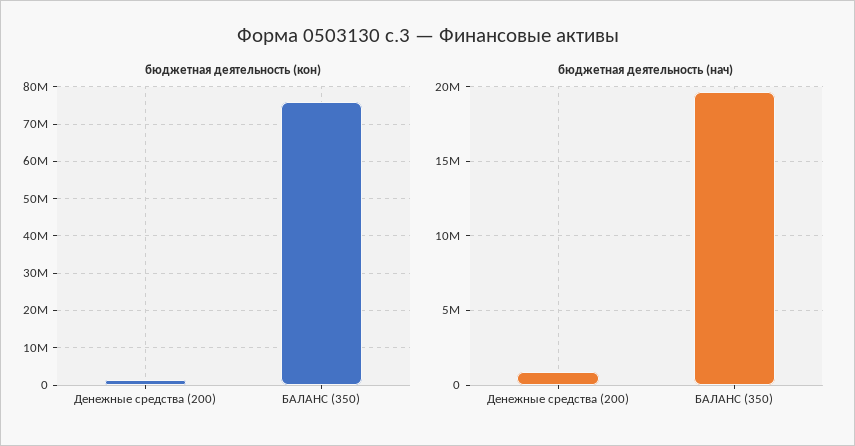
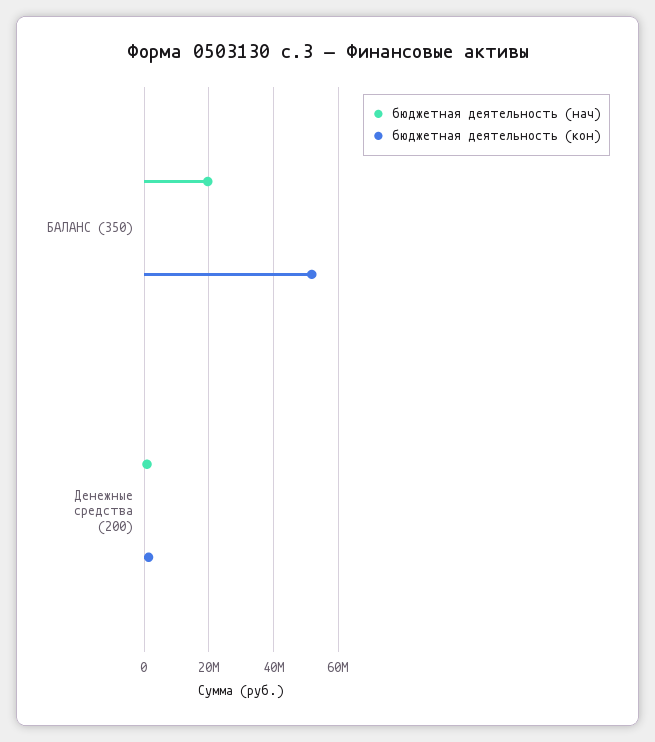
  {
    "бюджетная деятельность (кон)": {
      "Денежные средства (200)": 2000000,
-     "БАЛАНС (350)": 76000000
+     "БАЛАНС (350)": 52000000
    },
    "бюджетная деятельность (нач)": {
      "Денежные средства (200)": 1000000,
      "БАЛАНС (350)": 19500000
    }
  }

